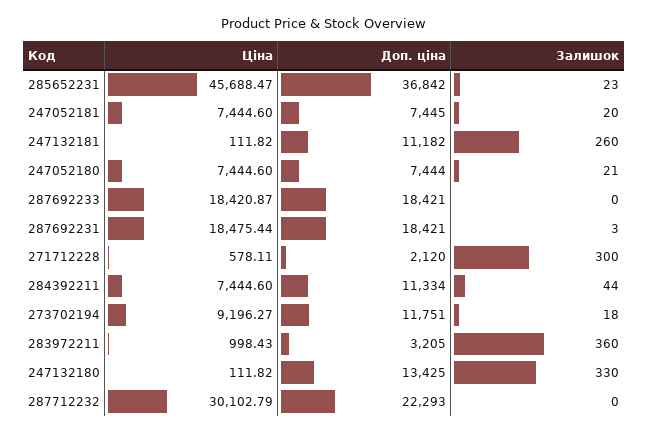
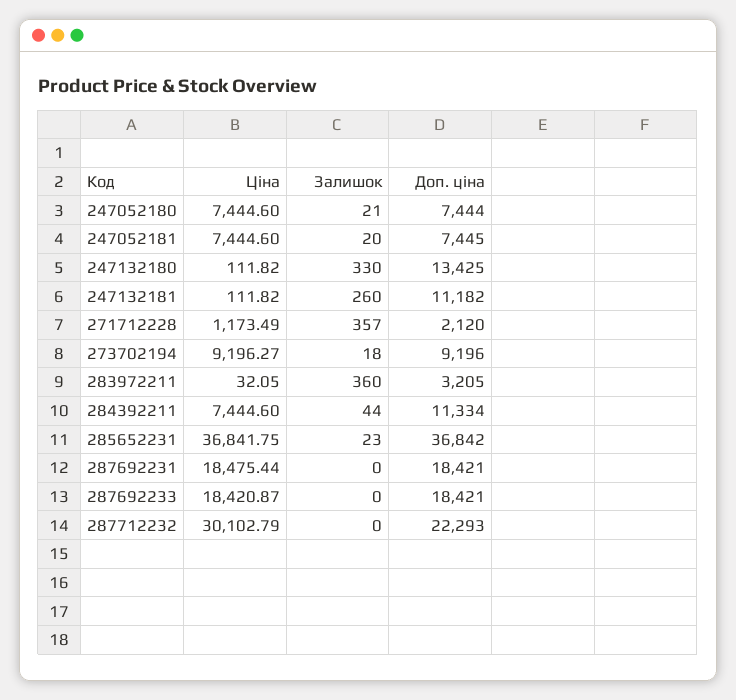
  {
    "Ціна": {
-     "285652231": 45688.47,
+     "285652231": 36841.75,
      "247052181": 7444.6,
      "247132181": 111.82,
      "247052180": 7444.6,
      "287692233": 18420.87,
      "287692231": 18475.44,
-     "271712228": 578.11,
+     "271712228": 1173.49,
      "284392211": 7444.6,
      "273702194": 9196.27,
-     "283972211": 998.43,
+     "283972211": 32.05,
      "247132180": 111.82,
      "287712232": 30102.79
    },
    "Доп. ціна": {
      "285652231": 36842,
      "247052181": 7445,
      "247132181": 11182,
      "247052180": 7444,
      "287692233": 18421,
      "287692231": 18421,
      "271712228": 2120,
      "284392211": 11334,
-     "273702194": 11751,
+     "273702194": 9196,
      "283972211": 3205,
      "247132180": 13425,
      "287712232": 22293
    },
    "Залишок": {
      "285652231": 23,
      "247052181": 20,
      "247132181": 260,
      "247052180": 21,
      "287692233": 0,
-     "287692231": 3,
+     "287692231": 0,
-     "271712228": 300,
+     "271712228": 357,
      "284392211": 44,
      "273702194": 18,
      "283972211": 360,
      "247132180": 330,
      "287712232": 0
    }
  }

